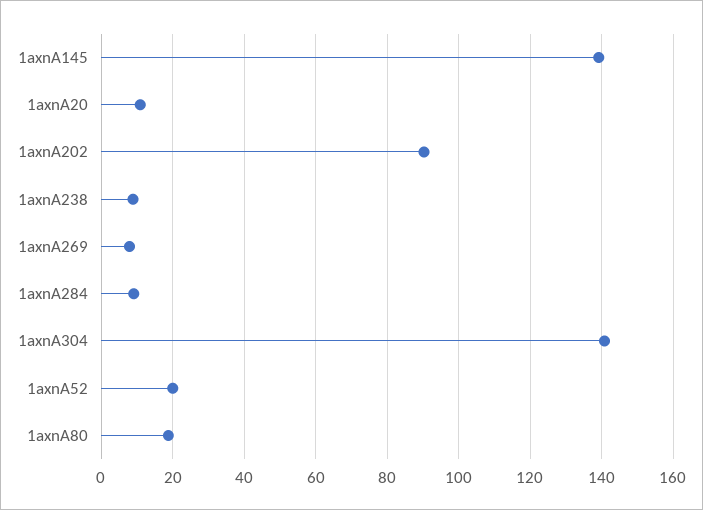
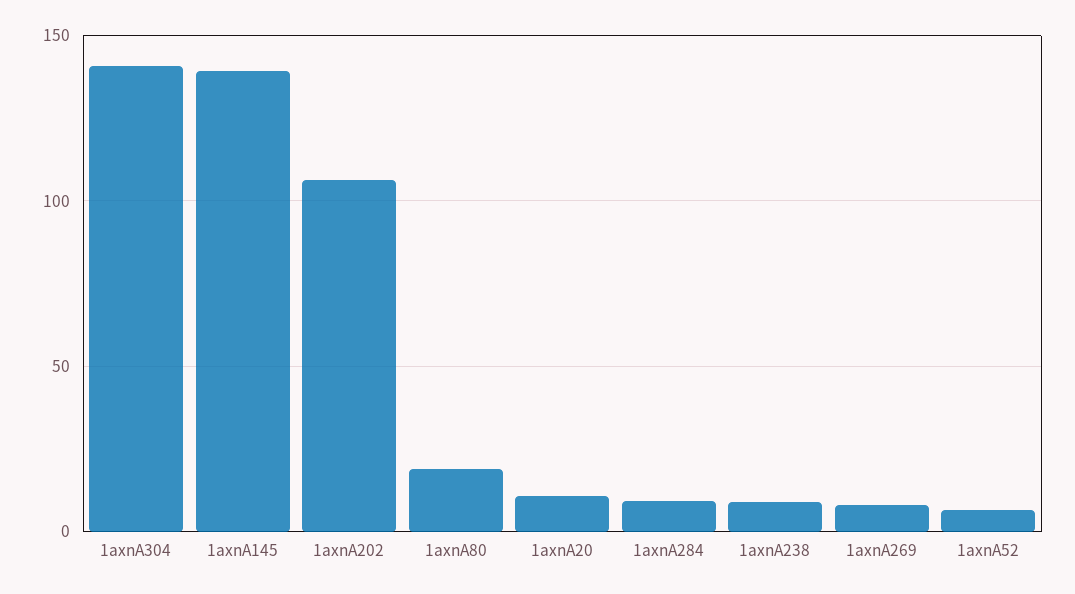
  {
    "1axnA145": 140,
    "1axnA20": 10,
-   "1axnA202": 90,
+   "1axnA202": 105,
    "1axnA238": 8,
    "1axnA269": 8,
    "1axnA284": 10,
    "1axnA304": 140,
-   "1axnA52": 20,
+   "1axnA52": 5,
    "1axnA80": 18
  }

